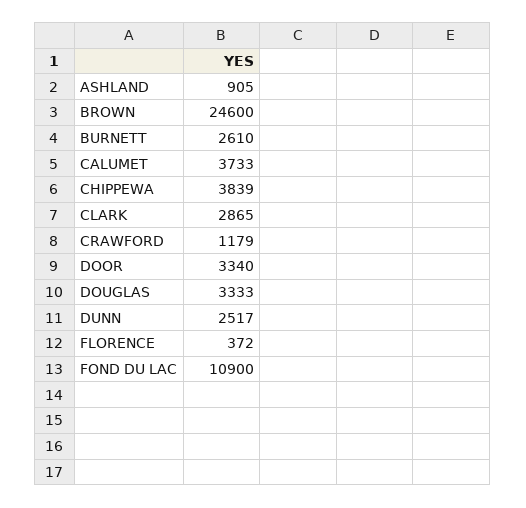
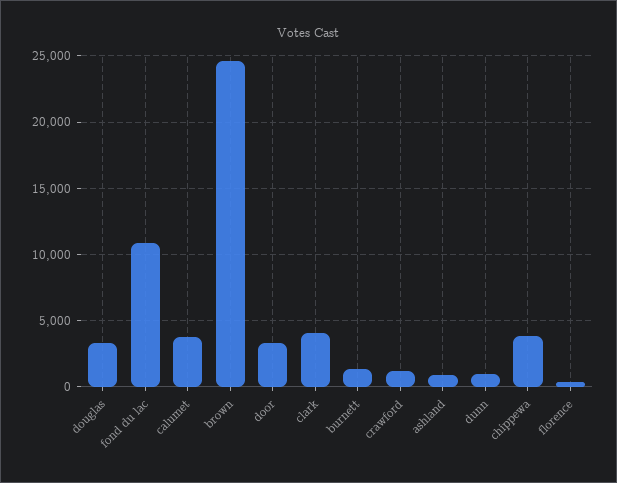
  {
    "ASHLAND": 905,
    "BROWN": 24600,
-   "BURNETT": 2610,
+   "BURNETT": 1500,
    "CALUMET": 3733,
    "CHIPPEWA": 3839,
-   "CLARK": 2865,
+   "CLARK": 4000,
    "CRAWFORD": 1179,
    "DOOR": 3340,
    "DOUGLAS": 3333,
-   "DUNN": 2517,
+   "DUNN": 1000,
    "FLORENCE": 372,
    "FOND DU LAC": 10900
  }

